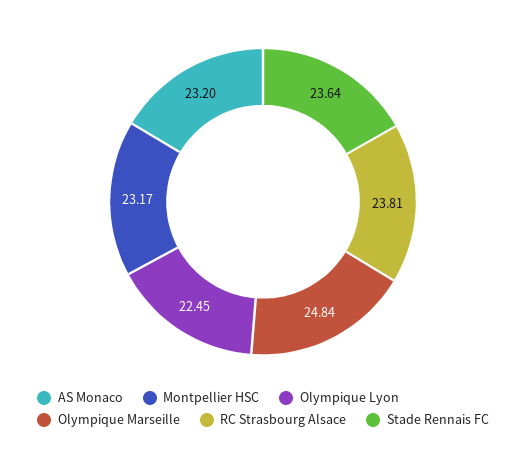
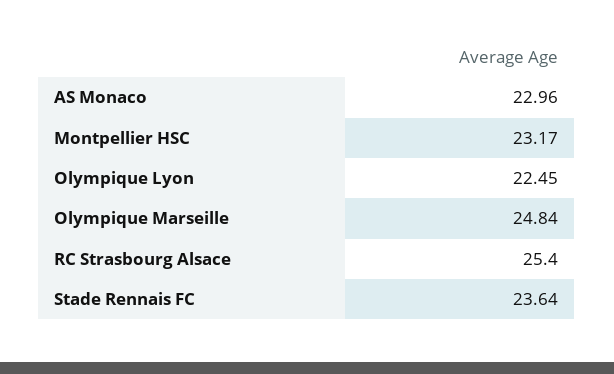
  {
-   "AS Monaco": 23.2,
+   "AS Monaco": 22.96,
    "Montpellier HSC": 23.17,
    "Olympique Lyon": 22.45,
    "Olympique Marseille": 24.84,
-   "RC Strasbourg Alsace": 23.81,
+   "RC Strasbourg Alsace": 25.4,
    "Stade Rennais FC": 23.64
  }

